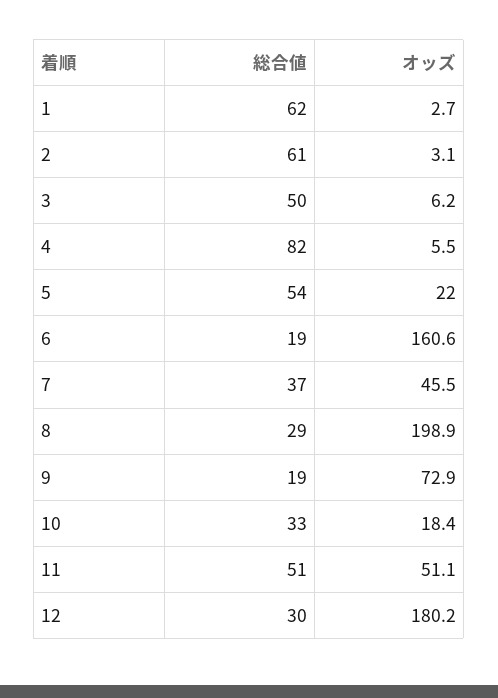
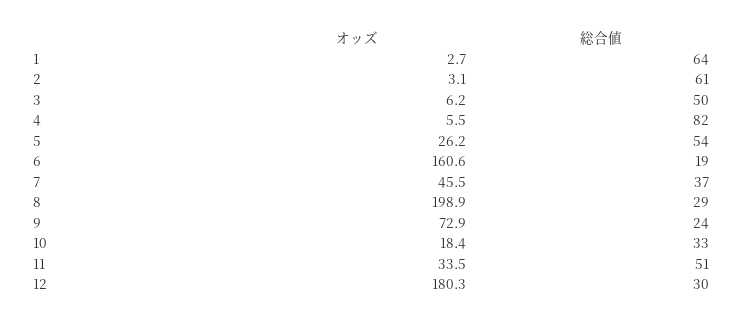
  {
    "総合値": {
-     "1": 62,
+     "1": 64,
      "2": 61,
      "3": 50,
      "4": 82,
      "5": 54,
      "6": 19,
      "7": 37,
      "8": 29,
-     "9": 19,
+     "9": 24,
      "10": 33,
      "11": 51,
      "12": 30
    },
    "オッズ": {
      "1": 2.7,
      "2": 3.1,
      "3": 6.2,
      "4": 5.5,
-     "5": 22,
+     "5": 26.2,
      "6": 160.6,
      "7": 45.5,
      "8": 198.9,
      "9": 72.9,
      "10": 18.4,
-     "11": 51.1,
+     "11": 33.5,
-     "12": 180.2
+     "12": 180.3
    }
  }

